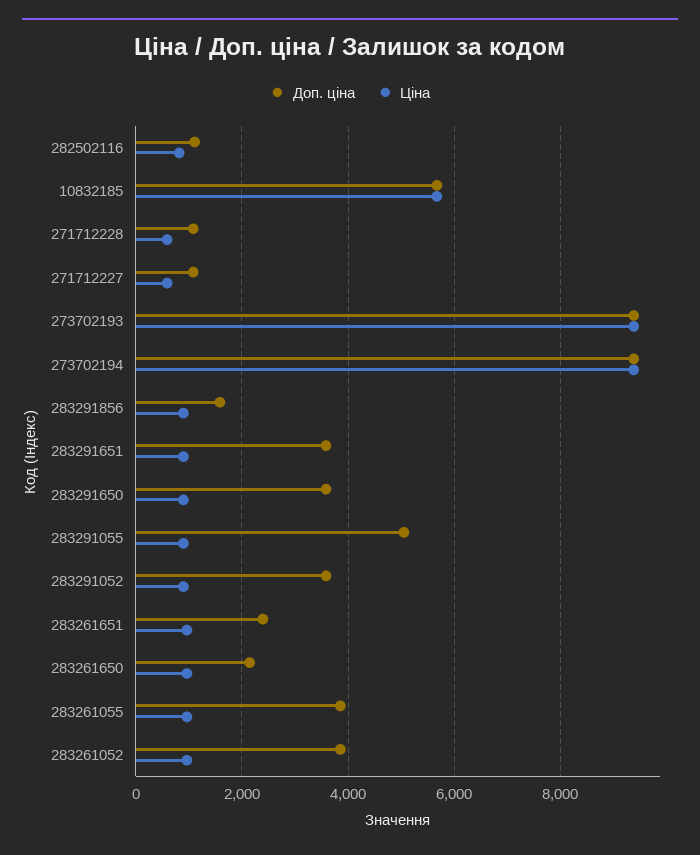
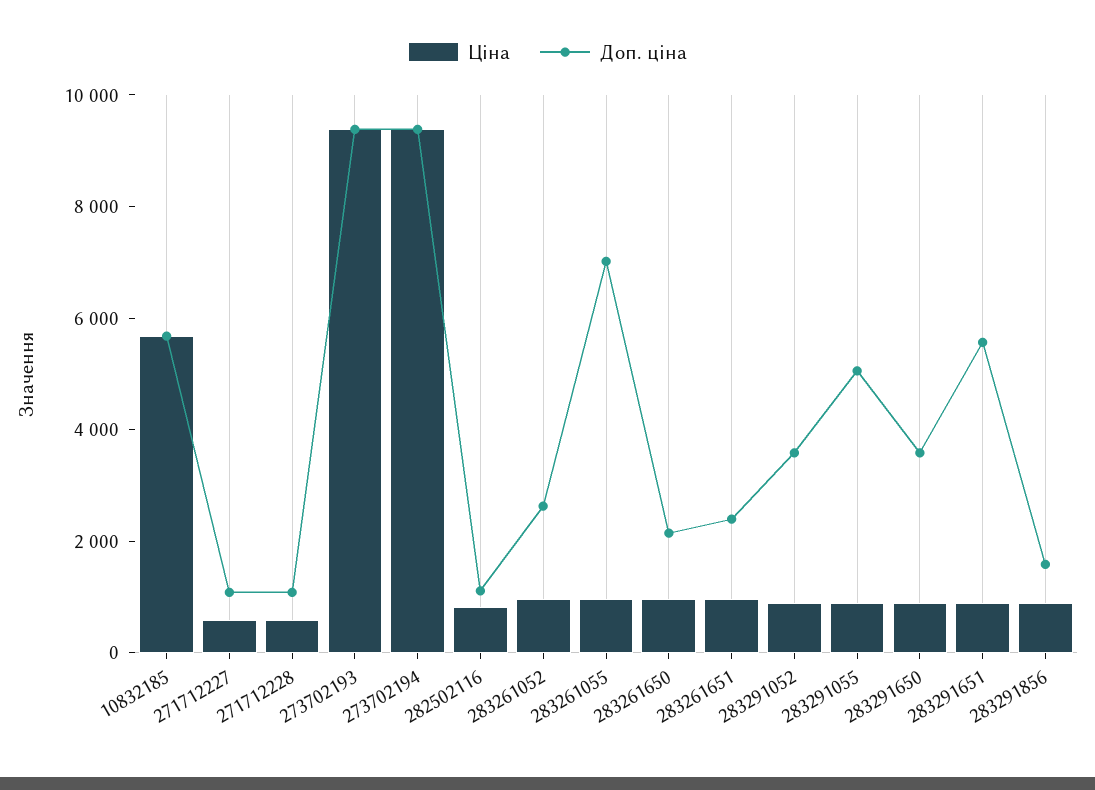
  {
    "Доп. ціна": {
      "282502116": 1200,
      "10832185": 5600,
      "271712228": 1000,
      "271712227": 1000,
      "273702193": 9400,
      "273702194": 9400,
      "283291856": 1600,
-     "283291651": 3600,
+     "283291651": 5500,
      "283291650": 3600,
      "283291055": 5000,
      "283291052": 3600,
      "283261651": 2400,
      "283261650": 2200,
-     "283261055": 3800,
+     "283261055": 7000,
-     "283261052": 3800
+     "283261052": 2500
    },
    "Ціна": {
      "282502116": 800,
      "10832185": 5600,
      "271712228": 600,
      "271712227": 600,
      "273702193": 9400,
      "273702194": 9400,
      "283291856": 800,
      "283291651": 800,
      "283291650": 800,
      "283291055": 800,
      "283291052": 800,
      "283261651": 1000,
      "283261650": 1000,
      "283261055": 1000,
      "283261052": 1000
    }
  }

